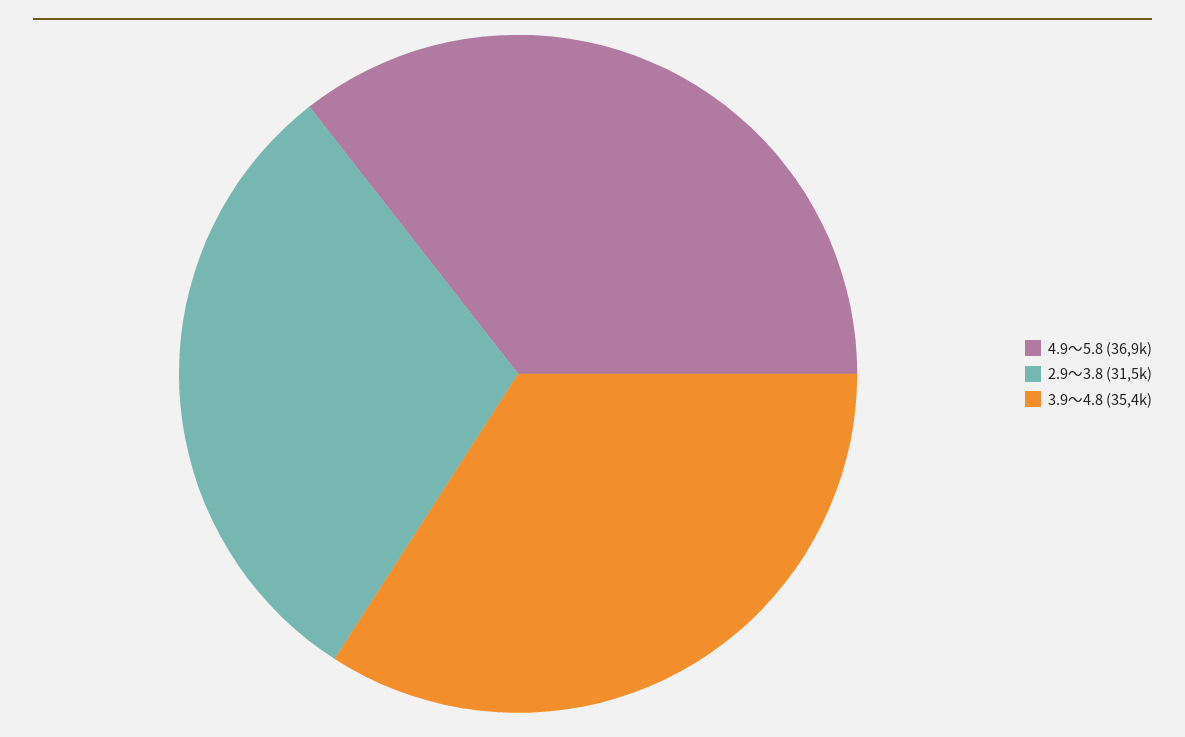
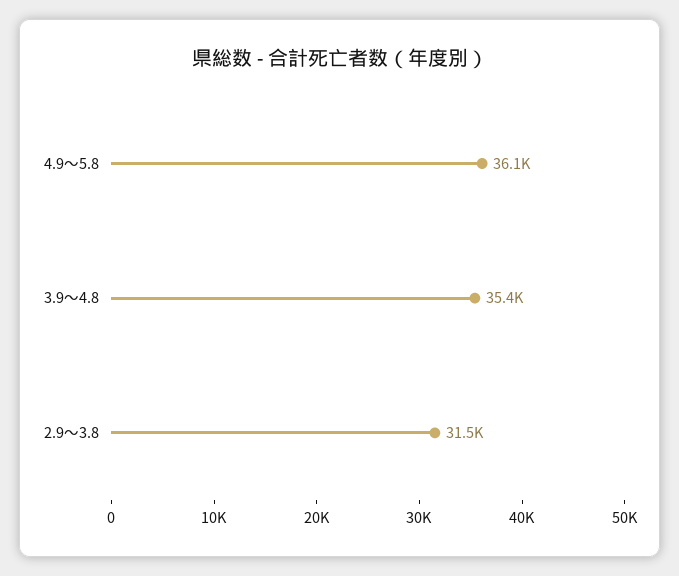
  {
-   "4.9～5.8": 36900,
+   "4.9～5.8": 36100,
    "2.9～3.8": 31500,
    "3.9～4.8": 35400
  }

